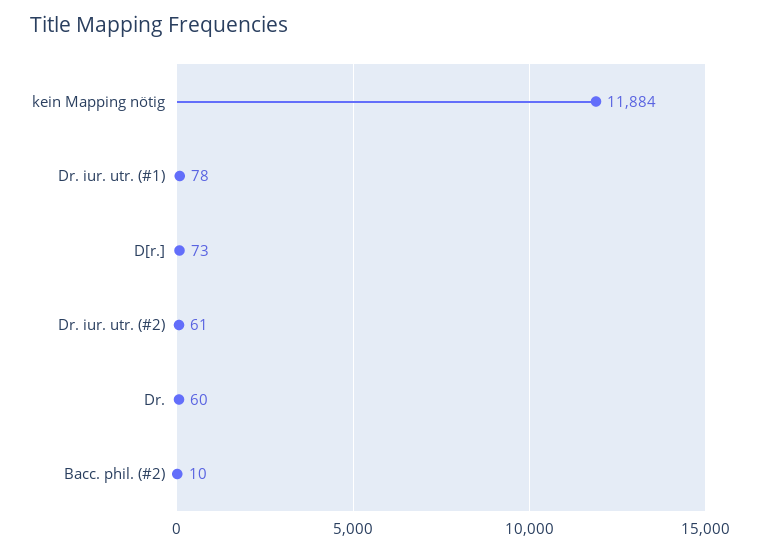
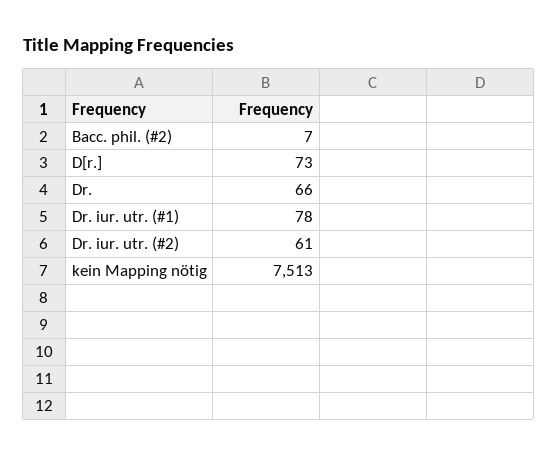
  {
-   "kein Mapping nötig": 11884,
+   "kein Mapping nötig": 7513,
    "Dr. iur. utr. (#1)": 78,
    "D[r.]": 73,
    "Dr. iur. utr. (#2)": 61,
-   "Dr.": 60,
+   "Dr.": 66,
-   "Bacc. phil. (#2)": 10
+   "Bacc. phil. (#2)": 7
  }

